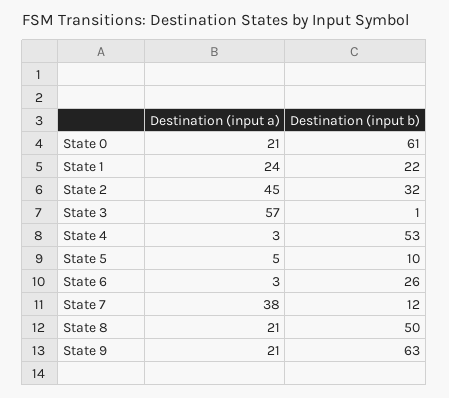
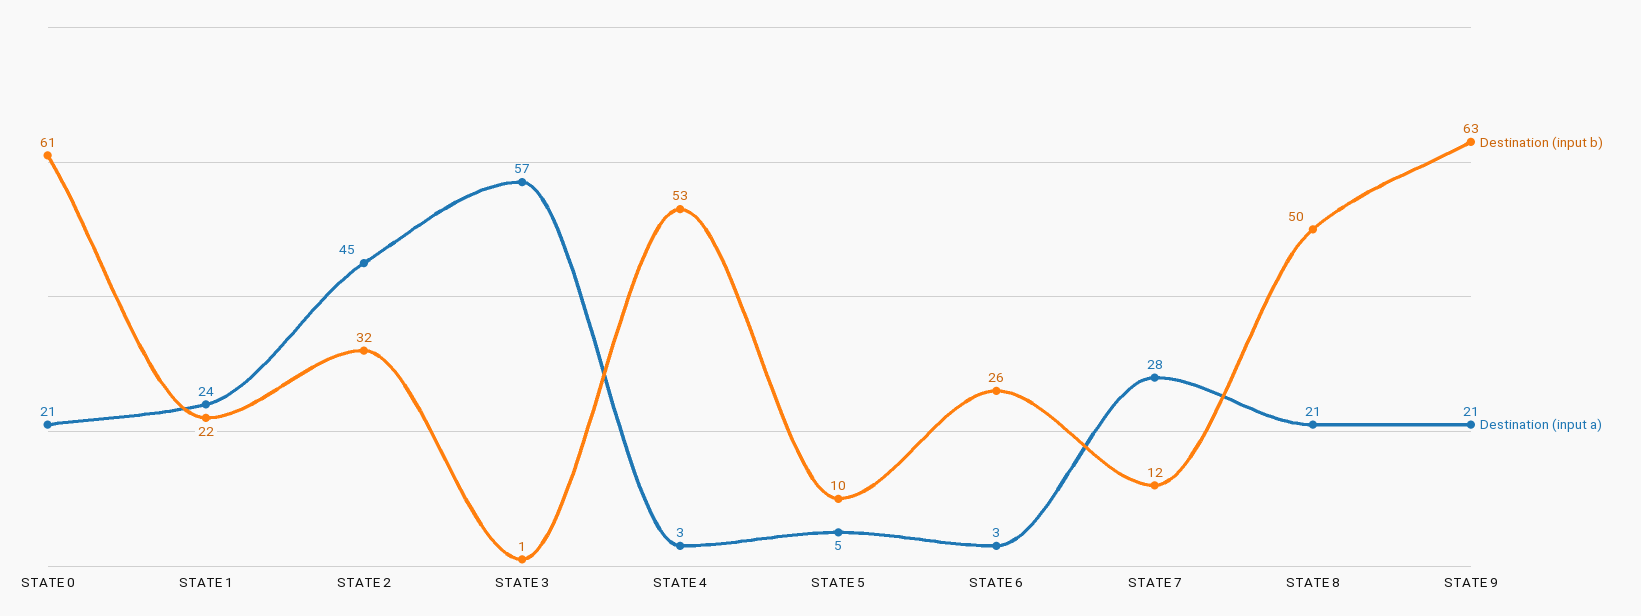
  {
    "Destination (input a)": {
      "State 0": 21,
      "State 1": 24,
      "State 2": 45,
      "State 3": 57,
      "State 4": 3,
      "State 5": 5,
      "State 6": 3,
-     "State 7": 38,
+     "State 7": 28,
      "State 8": 21,
      "State 9": 21
    },
    "Destination (input b)": {
      "State 0": 61,
      "State 1": 22,
      "State 2": 32,
      "State 3": 1,
      "State 4": 53,
      "State 5": 10,
      "State 6": 26,
      "State 7": 12,
      "State 8": 50,
      "State 9": 63
    }
  }

